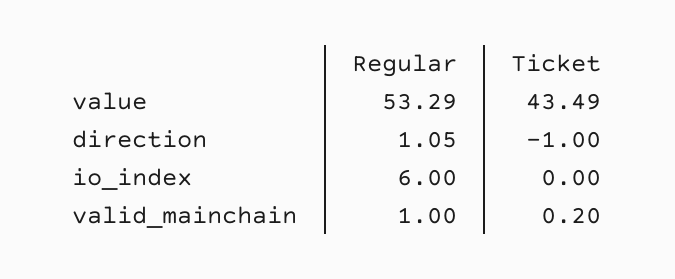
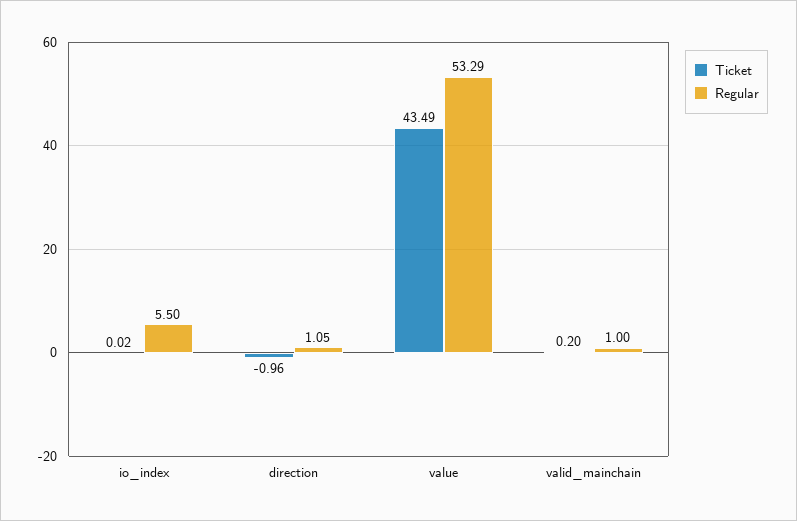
  {
    "Regular": {
      "value": 53.29,
      "direction": 1.05,
-     "io_index": 6,
+     "io_index": 5.5,
      "valid_mainchain": 1
    },
    "Ticket": {
      "value": 43.49,
-     "direction": -1,
+     "direction": -0.96,
-     "io_index": 0,
+     "io_index": 0.02,
      "valid_mainchain": 0.2
    }
  }

